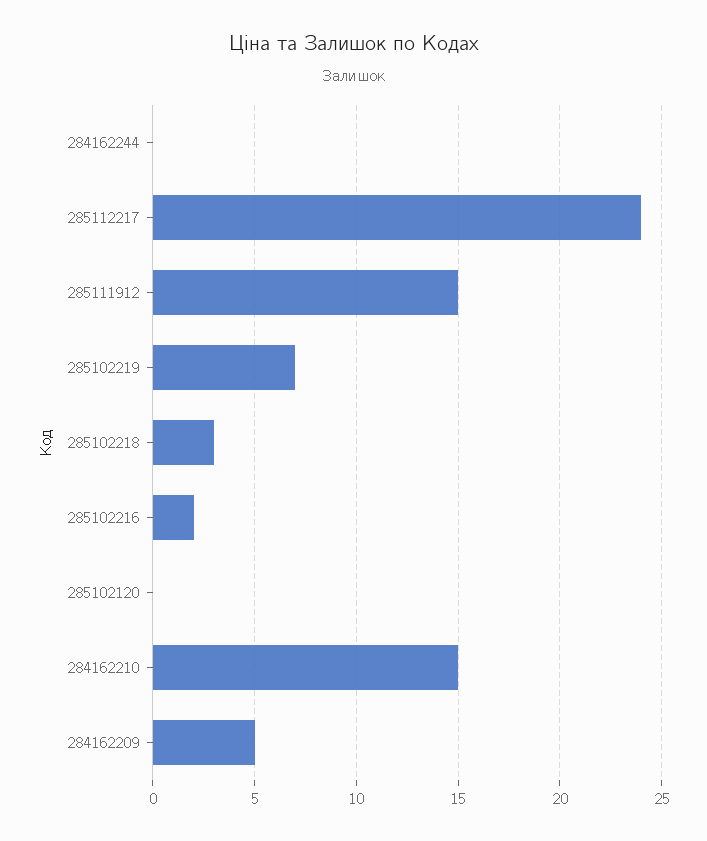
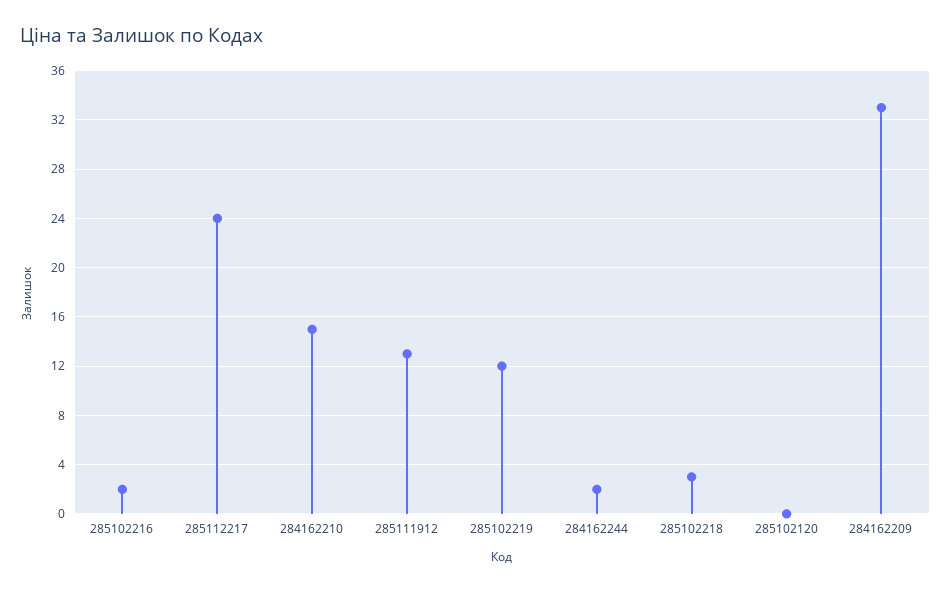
  {
-   "284162244": 0,
+   "284162244": 2,
    "285112217": 24,
-   "285111912": 15,
+   "285111912": 13,
-   "285102219": 7,
+   "285102219": 12,
    "285102218": 3,
    "285102216": 2,
    "285102120": 0,
    "284162210": 15,
-   "284162209": 5
+   "284162209": 33
  }

